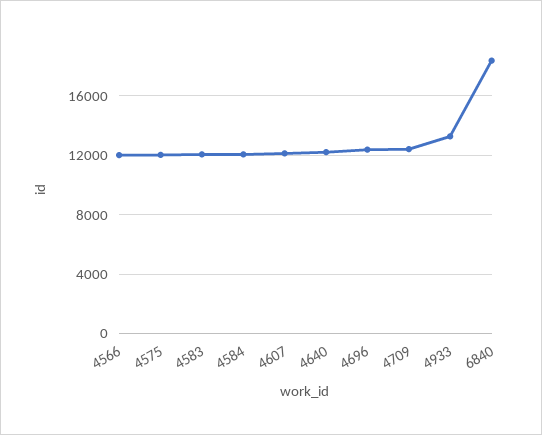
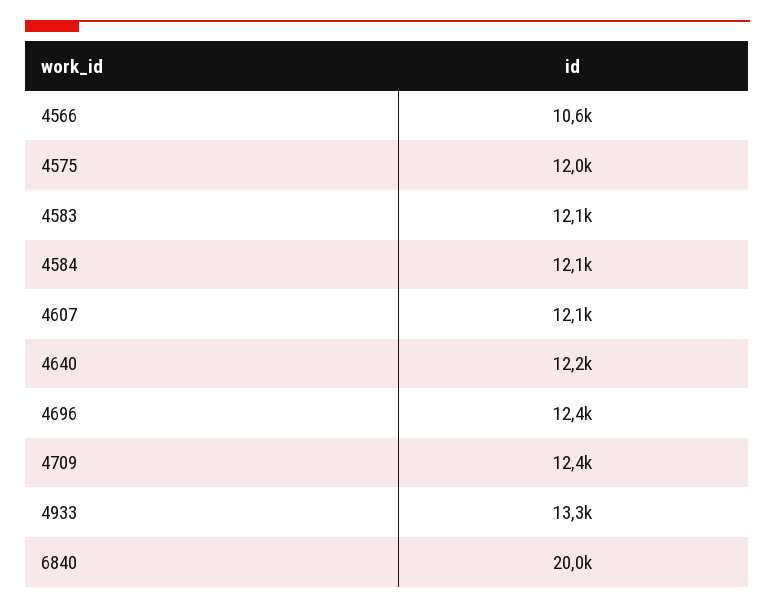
  {
-   "4566": 12000,
+   "4566": 10600,
    "4575": 12000,
    "4583": 12100,
    "4584": 12100,
    "4607": 12100,
    "4640": 12200,
    "4696": 12400,
    "4709": 12400,
    "4933": 13300,
-   "6840": 18500
+   "6840": 20000
  }

